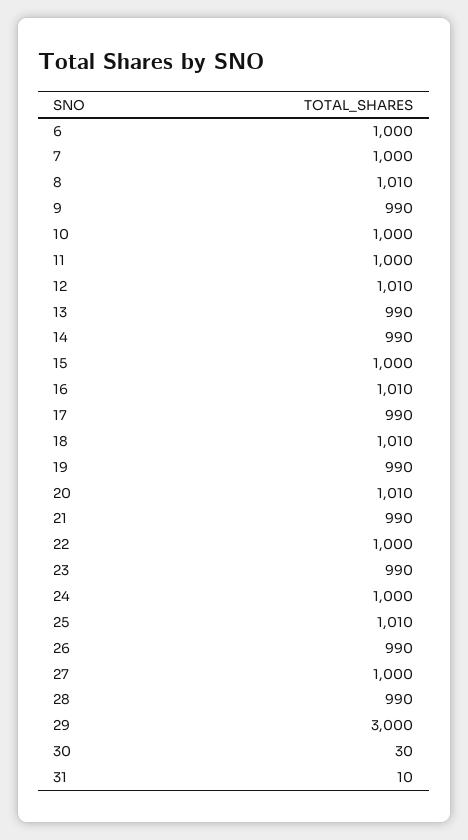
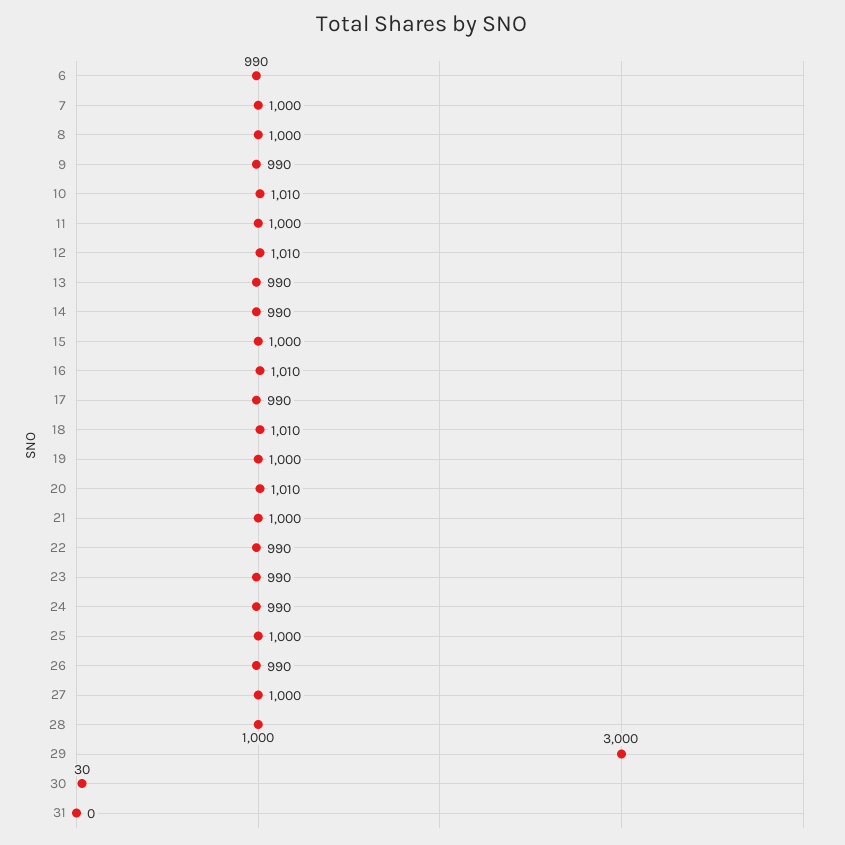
  {
-   "6": 1000,
+   "6": 990,
    "7": 1000,
-   "8": 1010,
+   "8": 1000,
    "9": 990,
-   "10": 1000,
+   "10": 1010,
    "11": 1000,
    "12": 1010,
    "13": 990,
    "14": 990,
    "15": 1000,
    "16": 1010,
    "17": 990,
    "18": 1010,
-   "19": 990,
+   "19": 1000,
    "20": 1010,
-   "21": 990,
+   "21": 1000,
-   "22": 1000,
+   "22": 990,
    "23": 990,
-   "24": 1000,
+   "24": 990,
-   "25": 1010,
+   "25": 1000,
    "26": 990,
    "27": 1000,
-   "28": 990,
+   "28": 1000,
    "29": 3000,
    "30": 30,
-   "31": 10
+   "31": 0
  }

